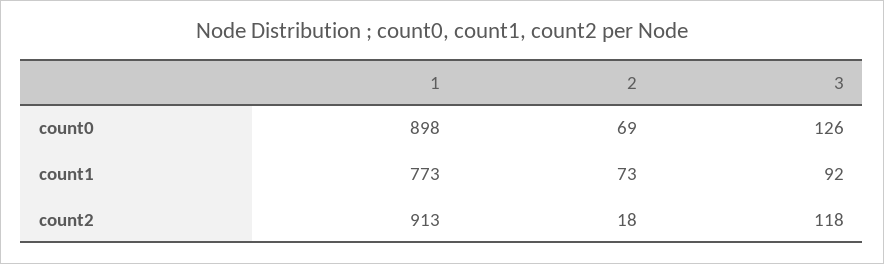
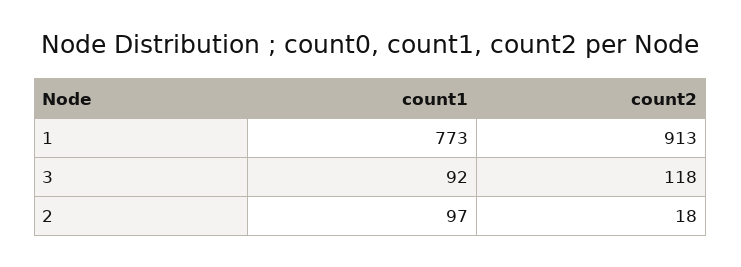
  {
    "1": {
-     "count0": 898,
      "count1": 773,
      "count2": 913
    },
    "2": {
-     "count0": 69,
-     "count1": 73,
+     "count1": 97,
      "count2": 18
    },
    "3": {
-     "count0": 126,
      "count1": 92,
      "count2": 118
    }
  }

